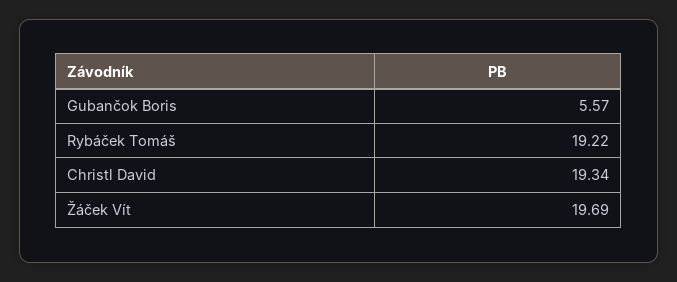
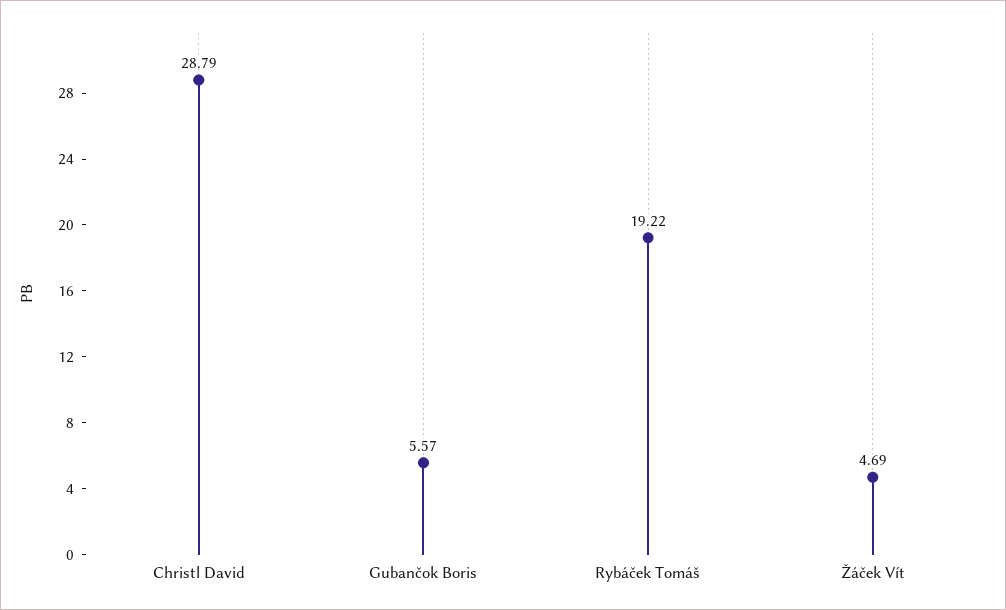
  {
    "Gubančok Boris": 5.57,
    "Rybáček Tomáš": 19.22,
-   "Christl David": 19.34,
+   "Christl David": 28.79,
-   "Žáček Vít": 19.69
+   "Žáček Vít": 4.69
  }

